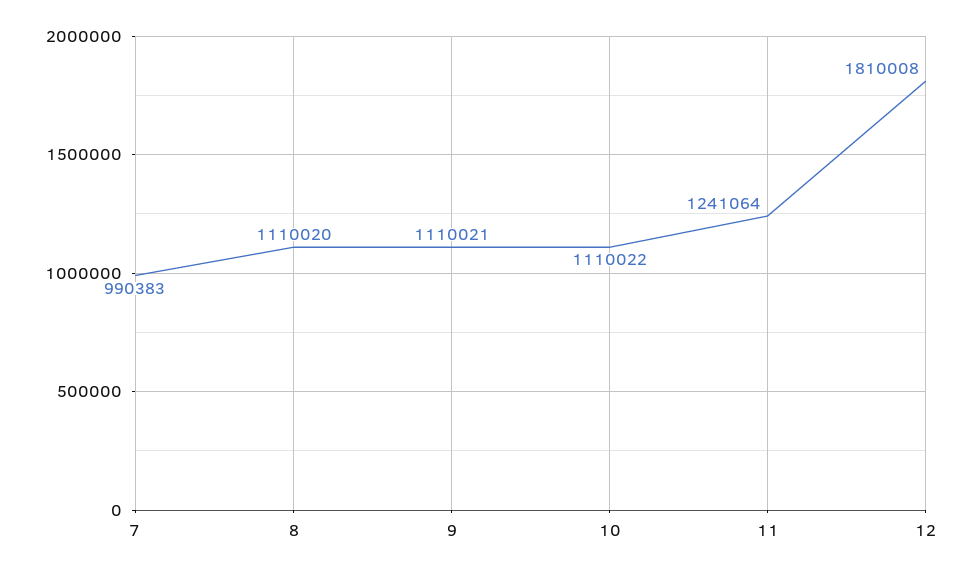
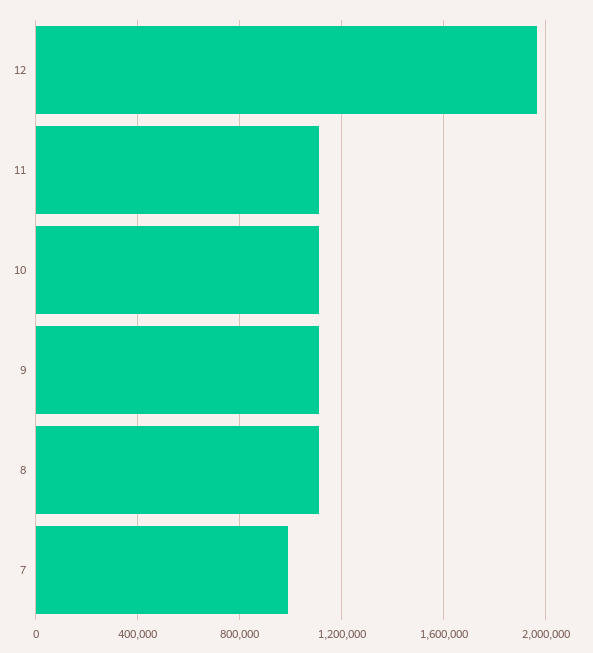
  {
    "7": 990383,
    "8": 1110020,
    "9": 1110021,
    "10": 1110022,
-   "11": 1241064,
+   "11": 1100000,
-   "12": 1810008
+   "12": 1950000
  }

